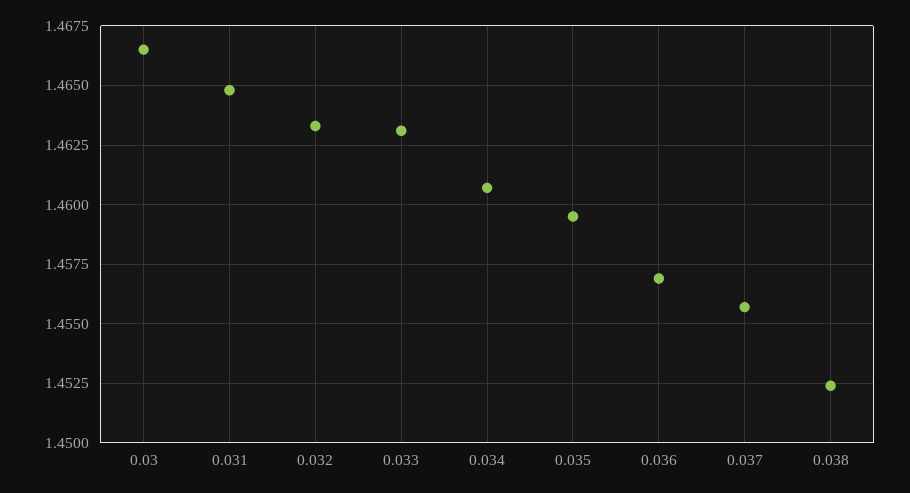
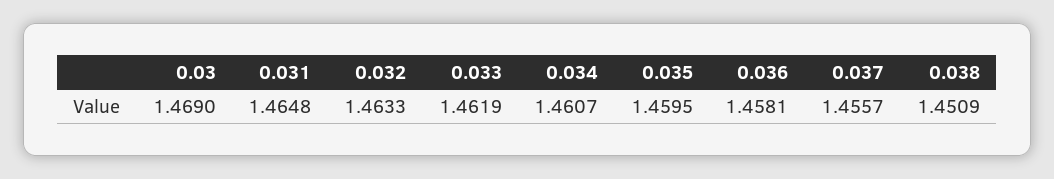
  {
-   "0.03": 1.4665,
+   "0.03": 1.469,
    "0.031": 1.4648,
    "0.032": 1.4633,
-   "0.033": 1.463,
+   "0.033": 1.4619,
    "0.034": 1.4607,
    "0.035": 1.4595,
-   "0.036": 1.457,
+   "0.036": 1.4581,
    "0.037": 1.4557,
-   "0.038": 1.4525
+   "0.038": 1.4509
  }

